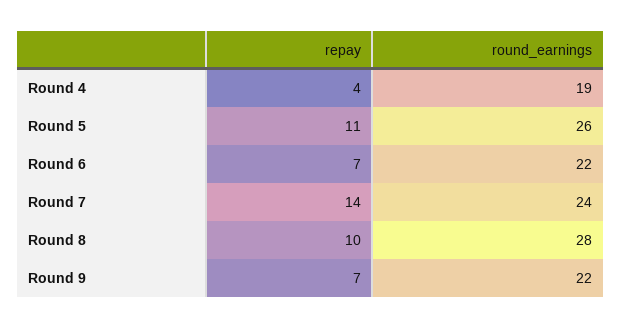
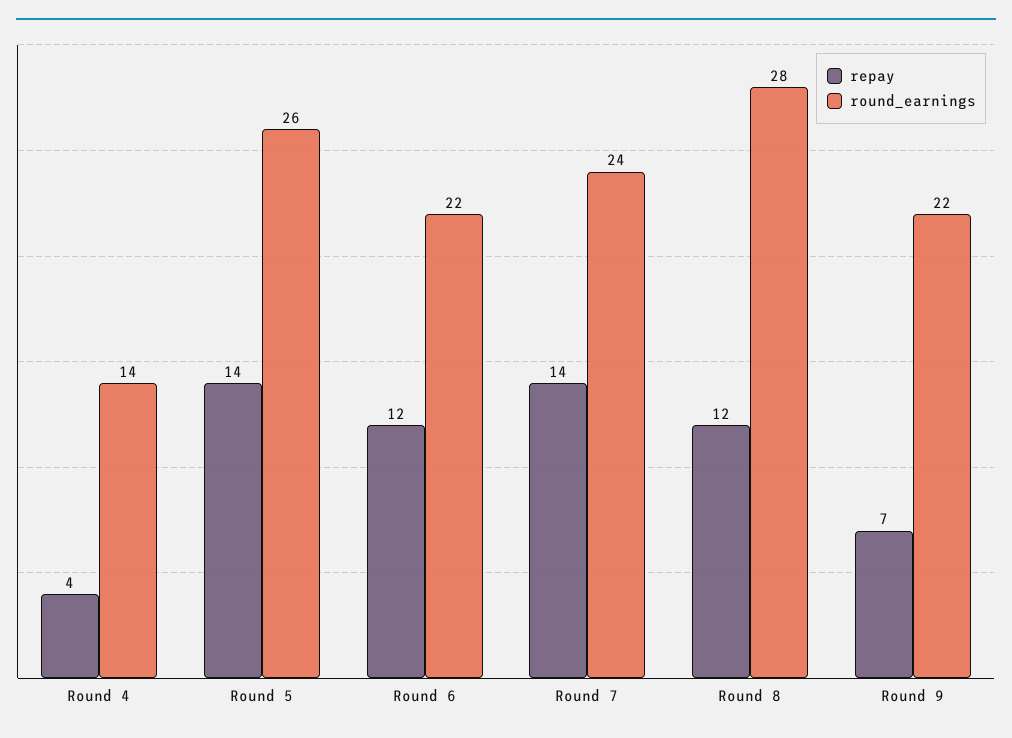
  {
    "repay": {
      "Round 4": 4,
-     "Round 5": 11,
+     "Round 5": 14,
-     "Round 6": 7,
+     "Round 6": 12,
      "Round 7": 14,
-     "Round 8": 10,
+     "Round 8": 12,
      "Round 9": 7
    },
    "round_earnings": {
-     "Round 4": 19,
+     "Round 4": 14,
      "Round 5": 26,
      "Round 6": 22,
      "Round 7": 24,
      "Round 8": 28,
      "Round 9": 22
    }
  }

